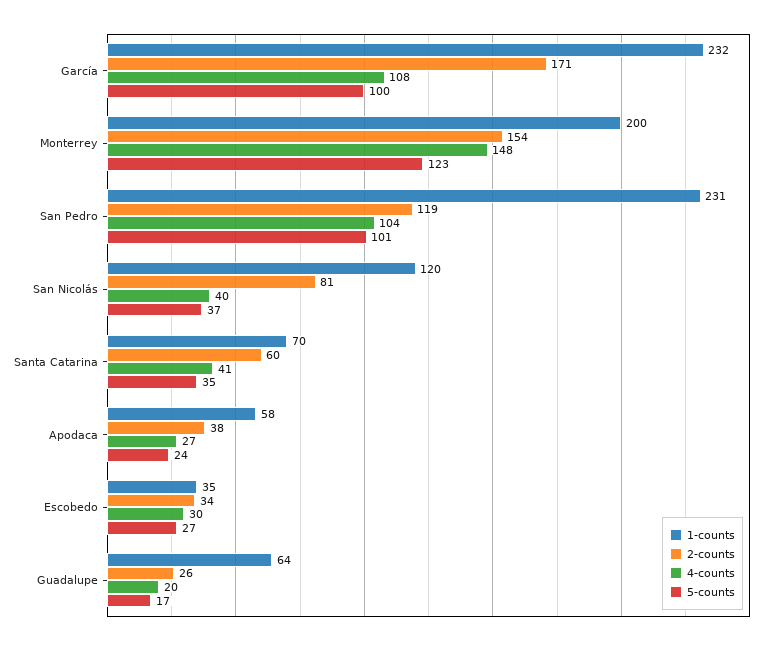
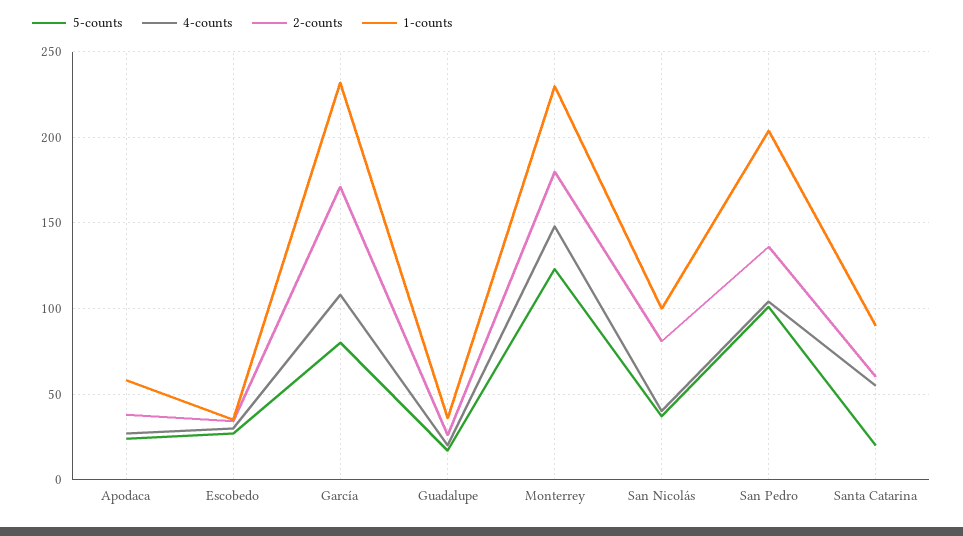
  {
    "1-counts": {
      "García": 232,
-     "Monterrey": 200,
+     "Monterrey": 230,
-     "San Pedro": 231,
+     "San Pedro": 205,
-     "San Nicolás": 120,
+     "San Nicolás": 100,
-     "Santa Catarina": 70,
+     "Santa Catarina": 90,
      "Apodaca": 58,
      "Escobedo": 35,
-     "Guadalupe": 64
+     "Guadalupe": 35
    },
    "2-counts": {
      "García": 171,
-     "Monterrey": 154,
+     "Monterrey": 180,
-     "San Pedro": 119,
+     "San Pedro": 135,
      "San Nicolás": 81,
      "Santa Catarina": 60,
      "Apodaca": 38,
      "Escobedo": 34,
      "Guadalupe": 26
    },
    "4-counts": {
      "García": 108,
      "Monterrey": 148,
      "San Pedro": 104,
      "San Nicolás": 40,
-     "Santa Catarina": 41,
+     "Santa Catarina": 55,
      "Apodaca": 27,
      "Escobedo": 30,
      "Guadalupe": 20
    },
    "5-counts": {
-     "García": 100,
+     "García": 80,
      "Monterrey": 123,
      "San Pedro": 101,
      "San Nicolás": 37,
-     "Santa Catarina": 35,
+     "Santa Catarina": 20,
      "Apodaca": 24,
      "Escobedo": 27,
      "Guadalupe": 17
    }
  }

